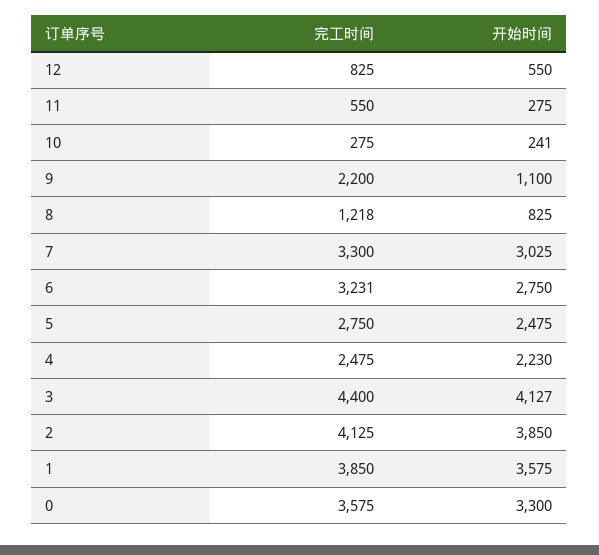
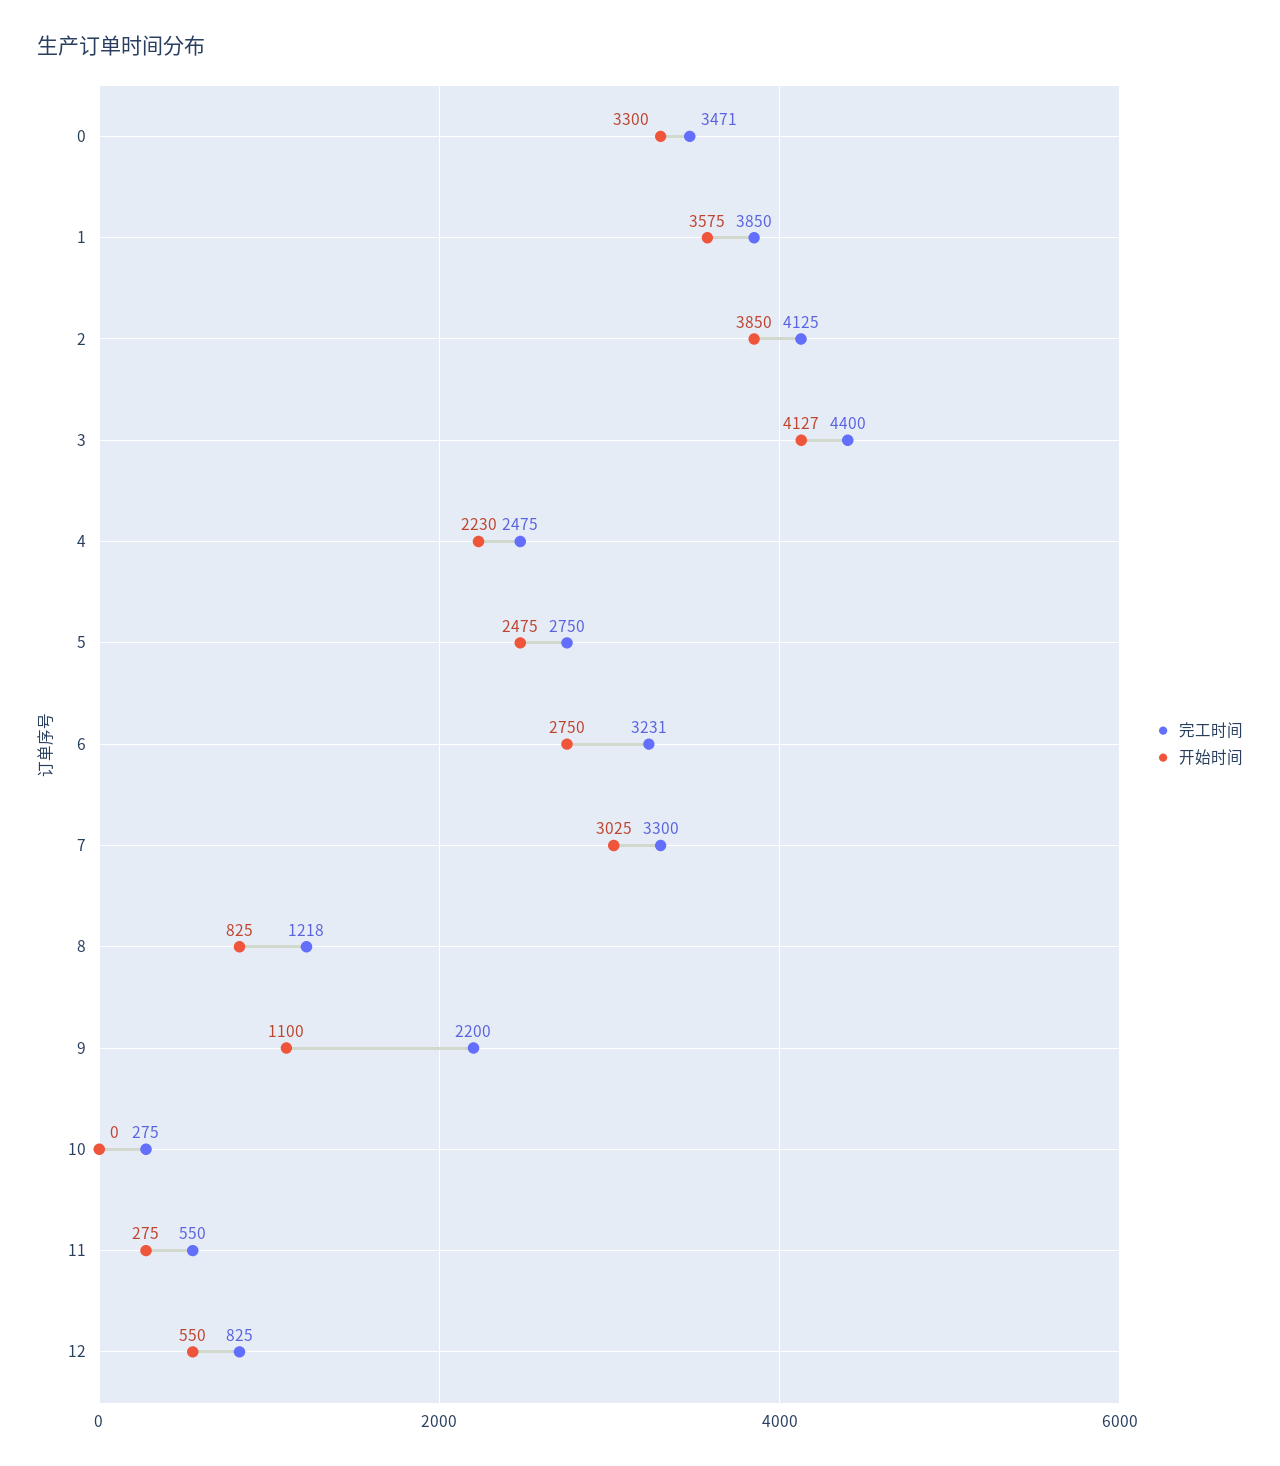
  {
    "完工时间": {
      "12": 825,
      "11": 550,
      "10": 275,
      "9": 2200,
      "8": 1218,
      "7": 3300,
      "6": 3231,
      "5": 2750,
      "4": 2475,
      "3": 4400,
      "2": 4125,
      "1": 3850,
-     "0": 3575
+     "0": 3471
    },
    "开始时间": {
      "12": 550,
      "11": 275,
-     "10": 241,
+     "10": 0,
      "9": 1100,
      "8": 825,
      "7": 3025,
      "6": 2750,
      "5": 2475,
      "4": 2230,
      "3": 4127,
      "2": 3850,
      "1": 3575,
      "0": 3300
    }
  }

